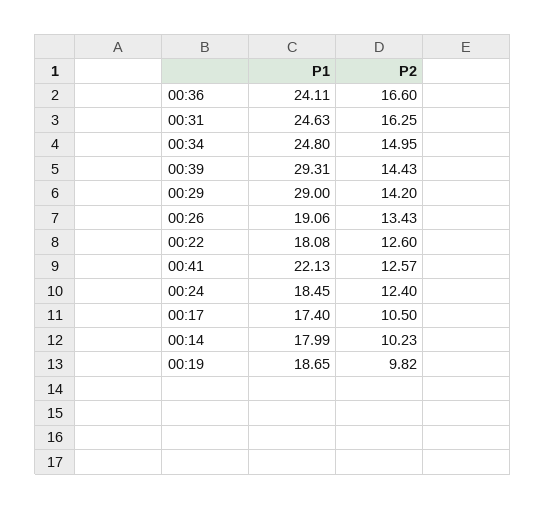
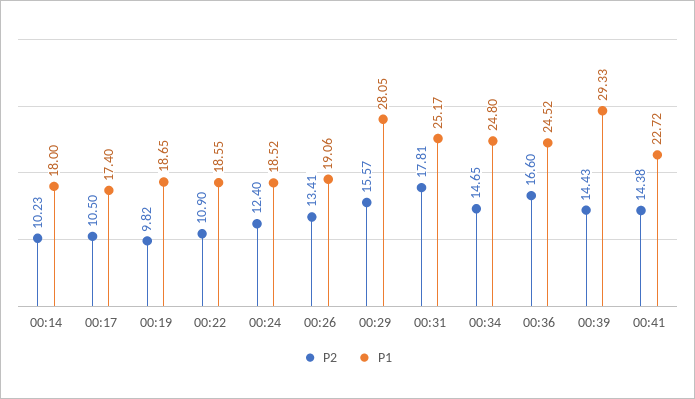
  {
    "P1": {
-     "00:36": 24.11,
+     "00:36": 24.52,
-     "00:31": 24.63,
+     "00:31": 25.17,
      "00:34": 24.8,
-     "00:39": 29.31,
+     "00:39": 29.33,
-     "00:29": 29,
+     "00:29": 28.05,
      "00:26": 19.06,
-     "00:22": 18.08,
+     "00:22": 18.55,
-     "00:41": 22.13,
+     "00:41": 22.72,
-     "00:24": 18.45,
+     "00:24": 18.52,
      "00:17": 17.4,
-     "00:14": 17.99,
+     "00:14": 18,
      "00:19": 18.65
    },
    "P2": {
      "00:36": 16.6,
-     "00:31": 16.25,
+     "00:31": 17.81,
-     "00:34": 14.95,
+     "00:34": 14.65,
      "00:39": 14.43,
-     "00:29": 14.2,
+     "00:29": 15.57,
-     "00:26": 13.43,
+     "00:26": 13.41,
-     "00:22": 12.6,
+     "00:22": 10.9,
-     "00:41": 12.57,
+     "00:41": 14.38,
      "00:24": 12.4,
      "00:17": 10.5,
      "00:14": 10.23,
      "00:19": 9.82
    }
  }

